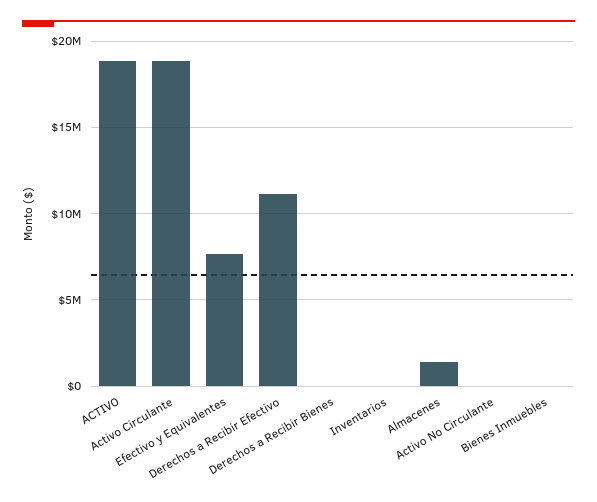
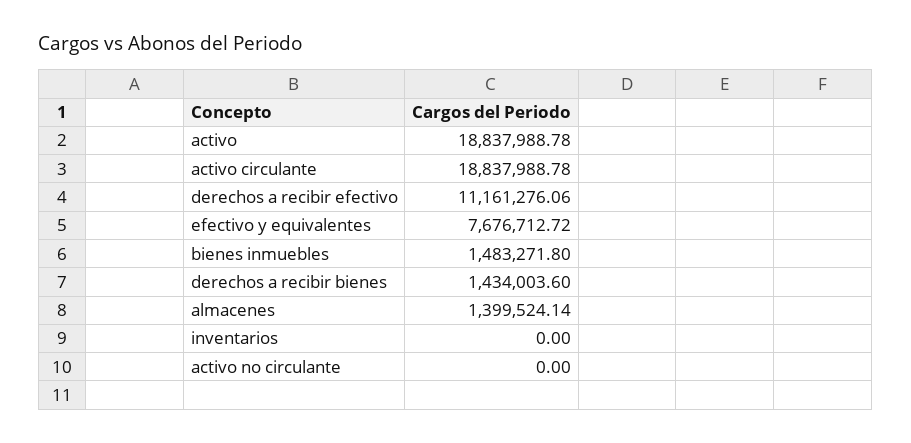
  {
    "ACTIVO": 18837988.78,
    "Activo Circulante": 18837988.78,
    "Efectivo y Equivalentes": 7676712.72,
    "Derechos a Recibir Efectivo": 11161276.06,
-   "Derechos a Recibir Bienes": 0,
+   "Derechos a Recibir Bienes": 1434003.6,
    "Inventarios": 0,
    "Almacenes": 1399524.14,
    "Activo No Circulante": 0,
-   "Bienes Inmuebles": 0
+   "Bienes Inmuebles": 1483271.8
  }

